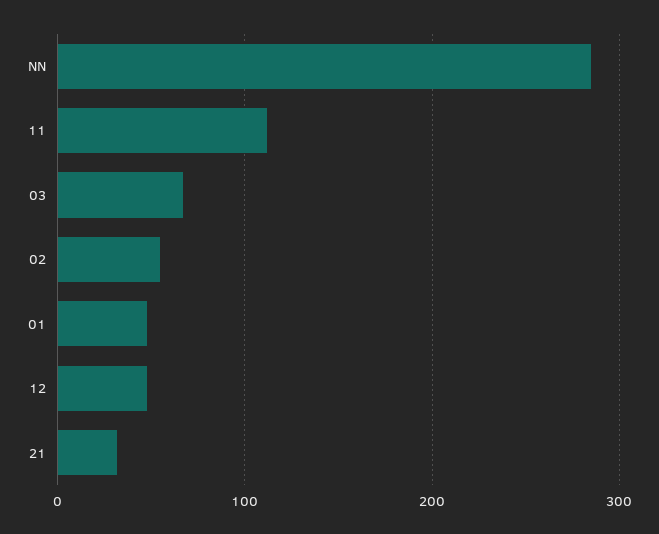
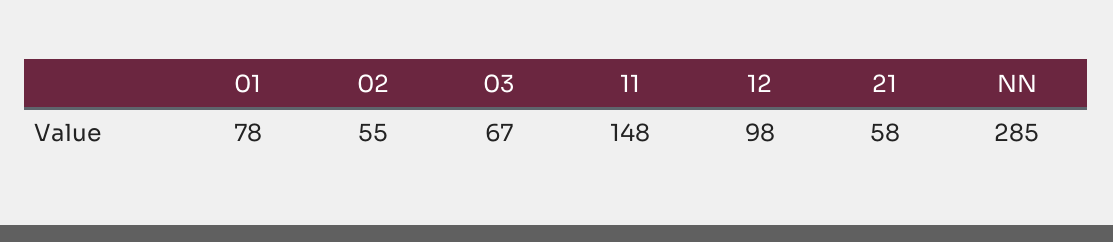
  {
    "NN": 285,
-   "11": 110,
+   "11": 148,
    "03": 67,
    "02": 55,
-   "01": 50,
+   "01": 78,
-   "12": 50,
+   "12": 98,
-   "21": 30
+   "21": 58
  }

